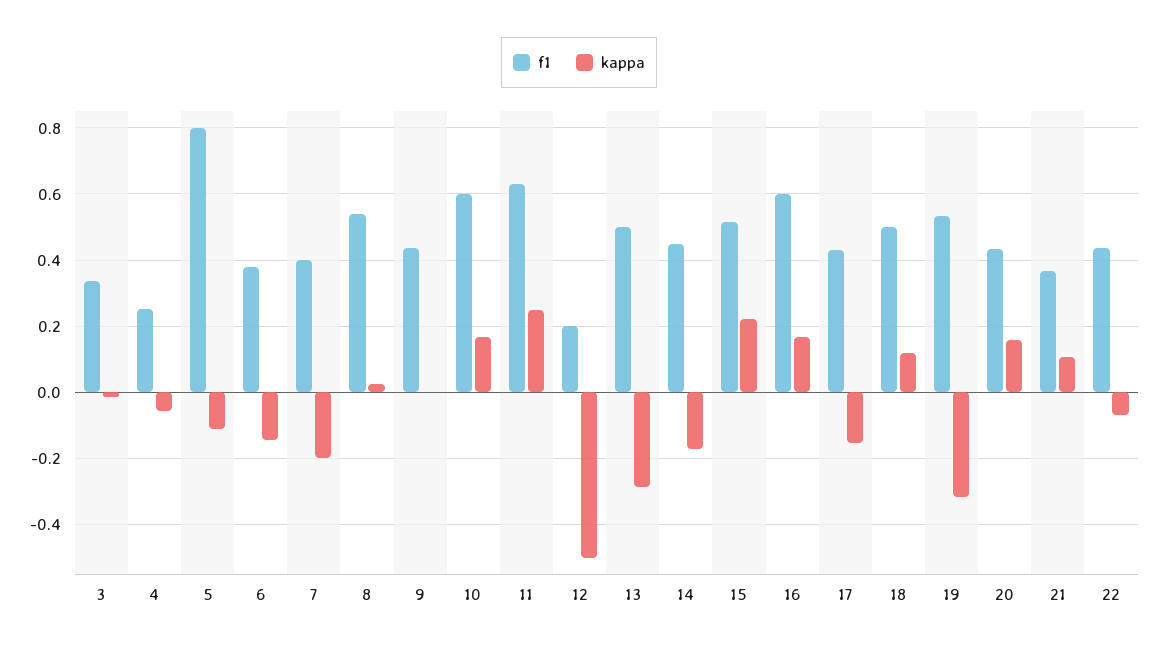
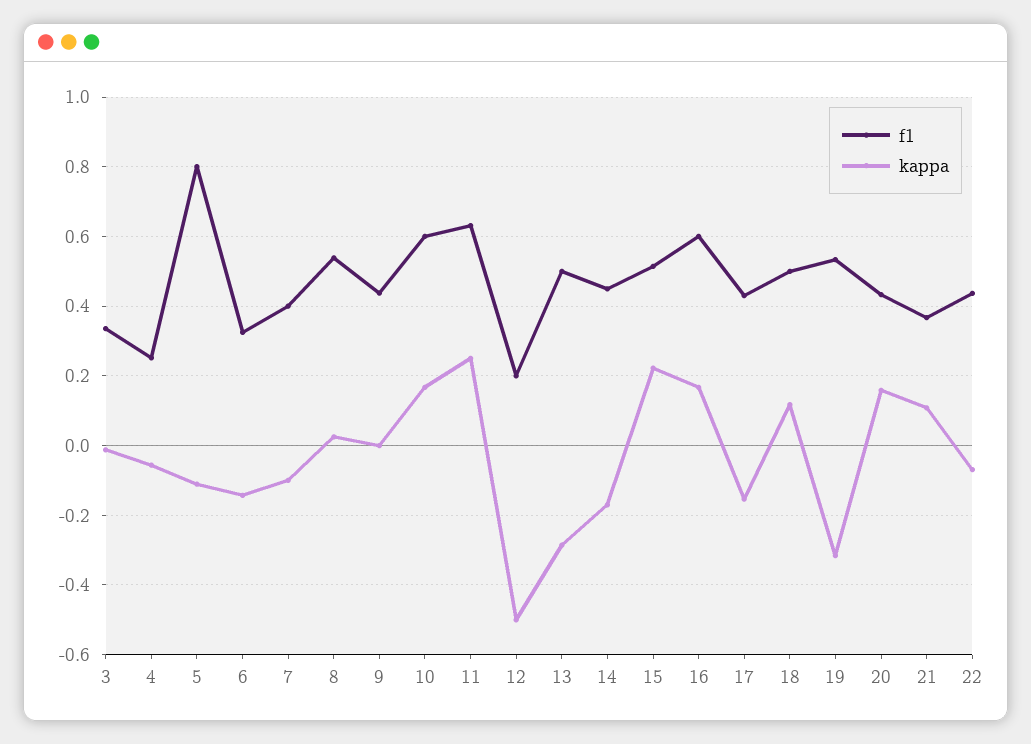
  {
    "f1": {
      "3": 0.34,
      "4": 0.26,
      "5": 0.8,
-     "6": 0.38,
+     "6": 0.32,
      "7": 0.4,
      "8": 0.54,
      "9": 0.44,
      "10": 0.6,
      "11": 0.64,
      "12": 0.2,
      "13": 0.5,
      "14": 0.44,
      "15": 0.52,
      "16": 0.6,
      "17": 0.44,
      "18": 0.5,
      "19": 0.54,
      "20": 0.44,
      "21": 0.36,
      "22": 0.44
    },
    "kappa": {
      "3": -0.02,
      "4": -0.06,
      "5": -0.12,
      "6": -0.14,
-     "7": -0.2,
+     "7": -0.1,
      "8": 0.02,
      "9": 0,
      "10": 0.16,
      "11": 0.26,
      "12": -0.5,
      "13": -0.28,
      "14": -0.18,
      "15": 0.22,
      "16": 0.16,
      "17": -0.16,
      "18": 0.12,
      "19": -0.32,
      "20": 0.16,
      "21": 0.1,
      "22": -0.06
    }
  }

